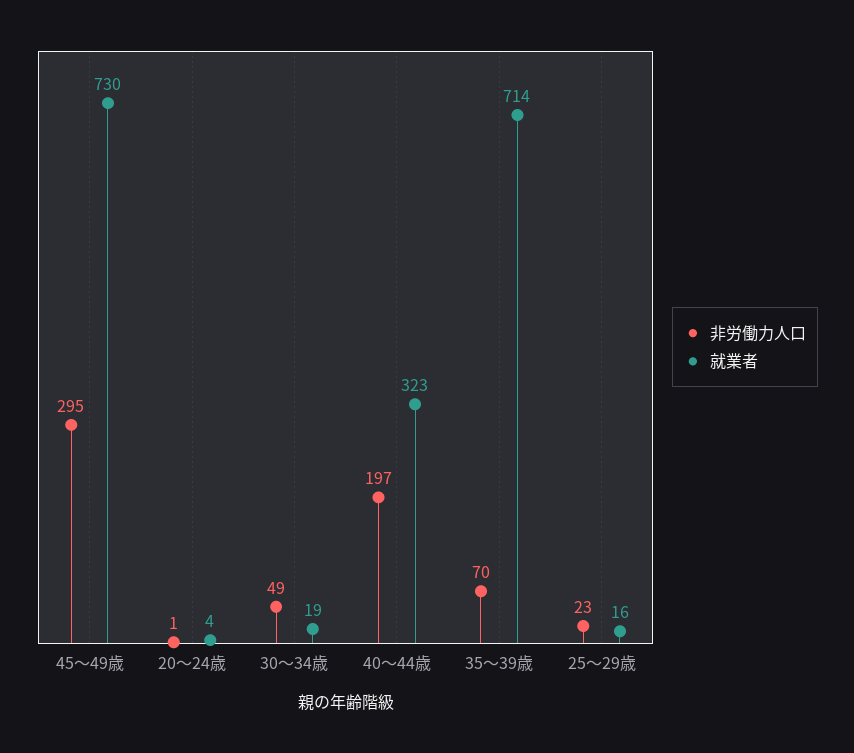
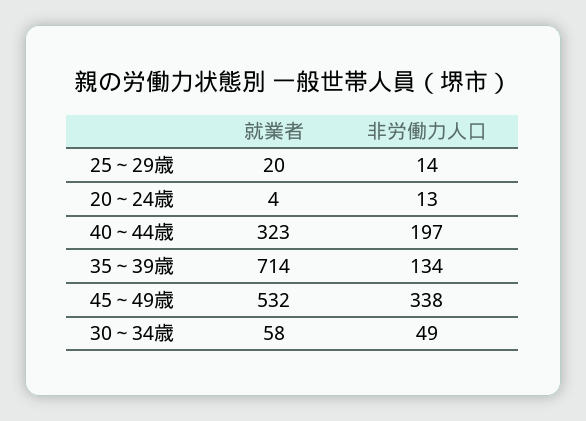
  {
    "非労働力人口": {
-     "45～49歳": 295,
+     "45～49歳": 338,
-     "20～24歳": 1,
+     "20～24歳": 13,
      "30～34歳": 49,
      "40～44歳": 197,
-     "35～39歳": 70,
+     "35～39歳": 134,
-     "25～29歳": 23
+     "25～29歳": 14
    },
    "就業者": {
-     "45～49歳": 730,
+     "45～49歳": 532,
      "20～24歳": 4,
-     "30～34歳": 19,
+     "30～34歳": 58,
      "40～44歳": 323,
      "35～39歳": 714,
-     "25～29歳": 16
+     "25～29歳": 20
    }
  }

